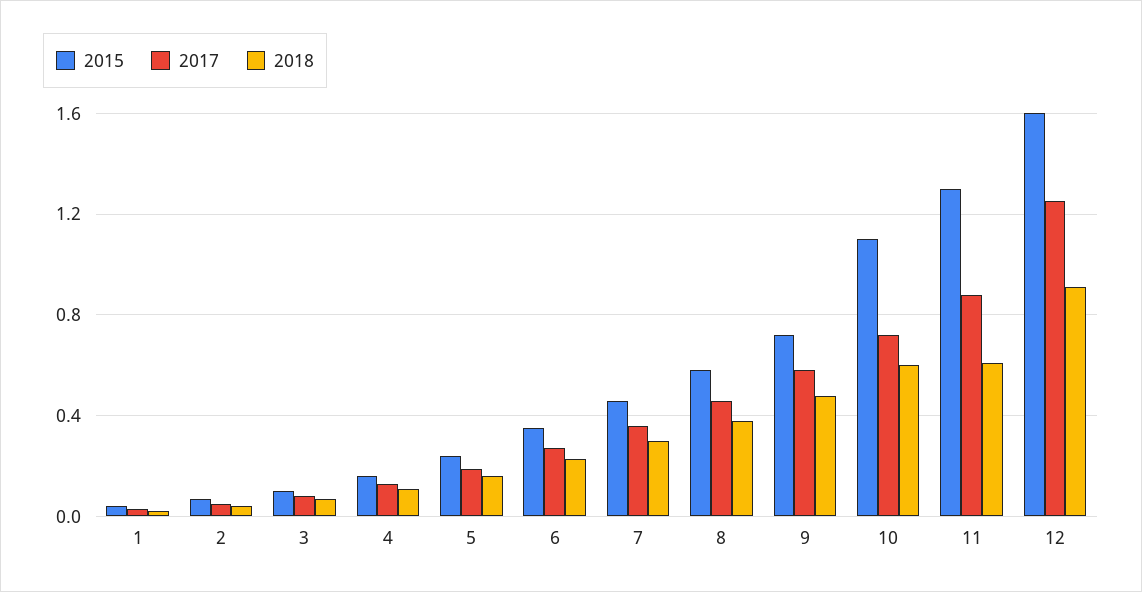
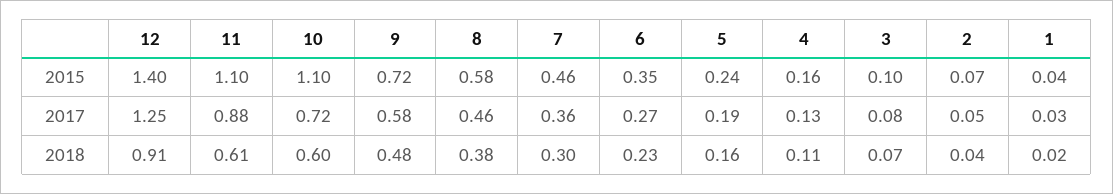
  {
    "2015": {
      "1": 0.04,
      "2": 0.07,
      "3": 0.1,
      "4": 0.16,
      "5": 0.24,
      "6": 0.35,
      "7": 0.46,
      "8": 0.58,
      "9": 0.72,
      "10": 1.1,
-     "11": 1.3,
+     "11": 1.1,
-     "12": 1.6
+     "12": 1.4
    },
    "2017": {
      "1": 0.03,
      "2": 0.05,
      "3": 0.08,
      "4": 0.13,
      "5": 0.19,
      "6": 0.27,
      "7": 0.36,
      "8": 0.46,
      "9": 0.58,
      "10": 0.72,
      "11": 0.88,
      "12": 1.25
    },
    "2018": {
      "1": 0.02,
      "2": 0.04,
      "3": 0.07,
      "4": 0.11,
      "5": 0.16,
      "6": 0.23,
      "7": 0.3,
      "8": 0.38,
      "9": 0.48,
      "10": 0.6,
      "11": 0.61,
      "12": 0.91
    }
  }

